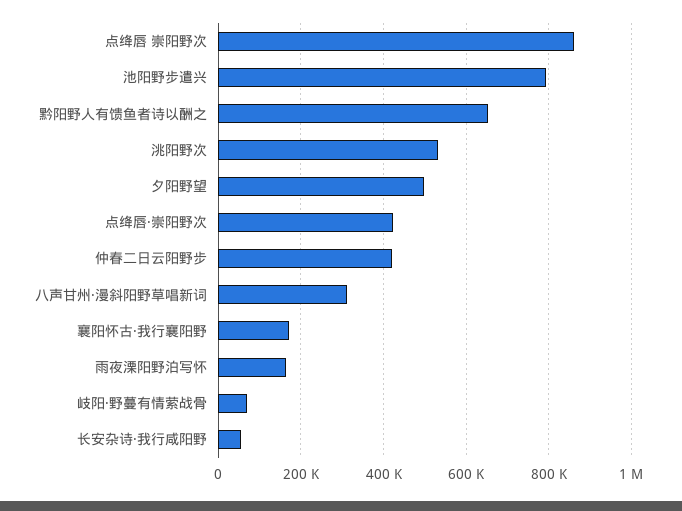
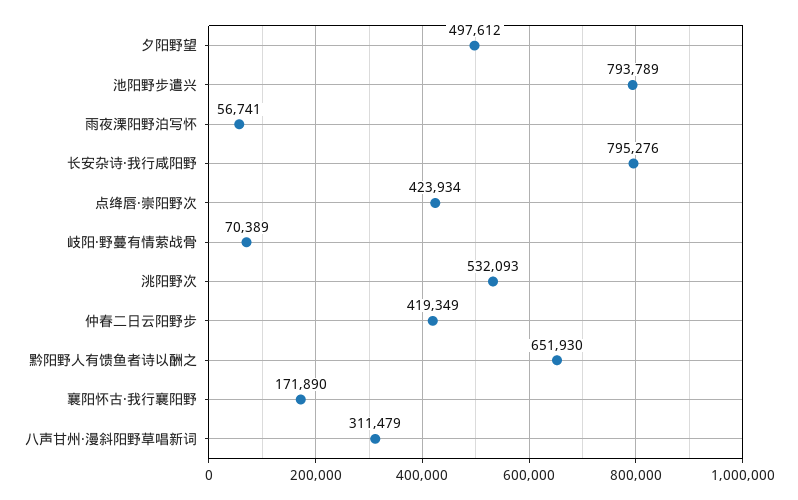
  {
-   "点绛唇 崇阳野次": 860000,
    "池阳野步遣兴": 793789,
    "黔阳野人有馈鱼者诗以酬之": 651930,
    "洮阳野次": 532093,
    "夕阳野望": 497612,
    "点绛唇·崇阳野次": 423934,
    "仲春二日云阳野步": 419349,
    "八声甘州·漫斜阳野草唱新词": 311479,
    "襄阳怀古·我行襄阳野": 171890,
-   "雨夜溧阳野泊写怀": 160000,
+   "雨夜溧阳野泊写怀": 56741,
    "岐阳·野蔓有情萦战骨": 70389,
-   "长安杂诗·我行咸阳野": 60000
+   "长安杂诗·我行咸阳野": 795276
  }

